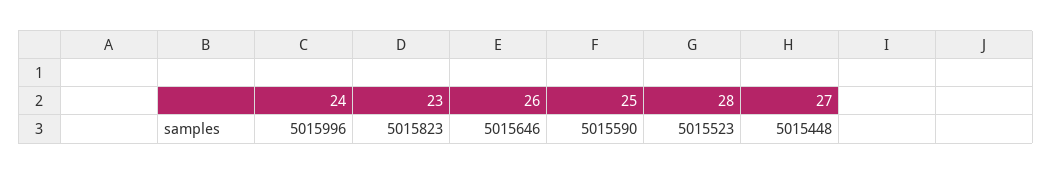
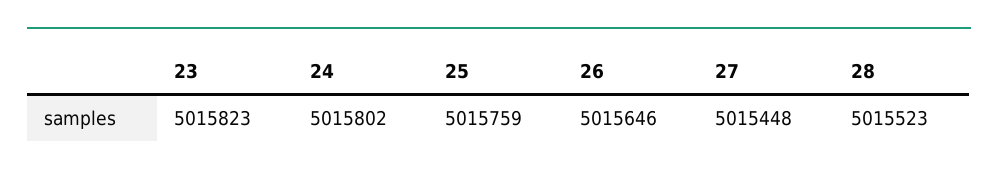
  {
-   "24": 5015996,
+   "24": 5015802,
    "23": 5015823,
    "26": 5015646,
-   "25": 5015590,
+   "25": 5015759,
    "28": 5015523,
    "27": 5015448
  }

